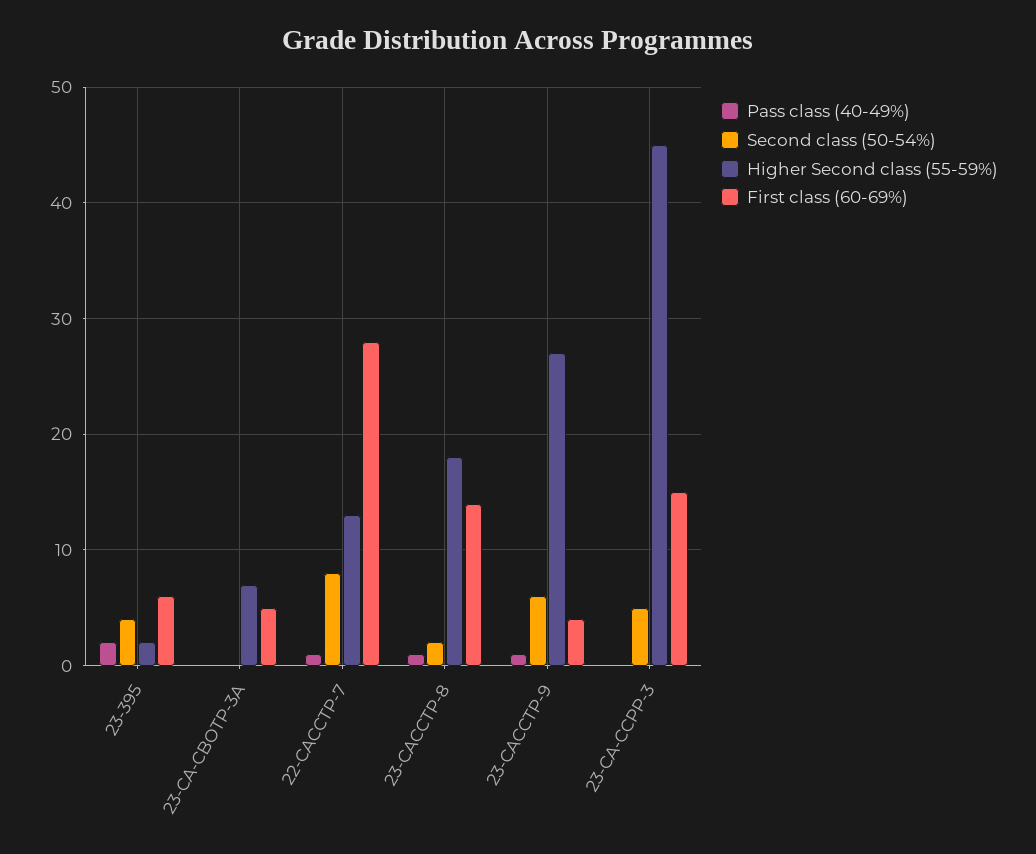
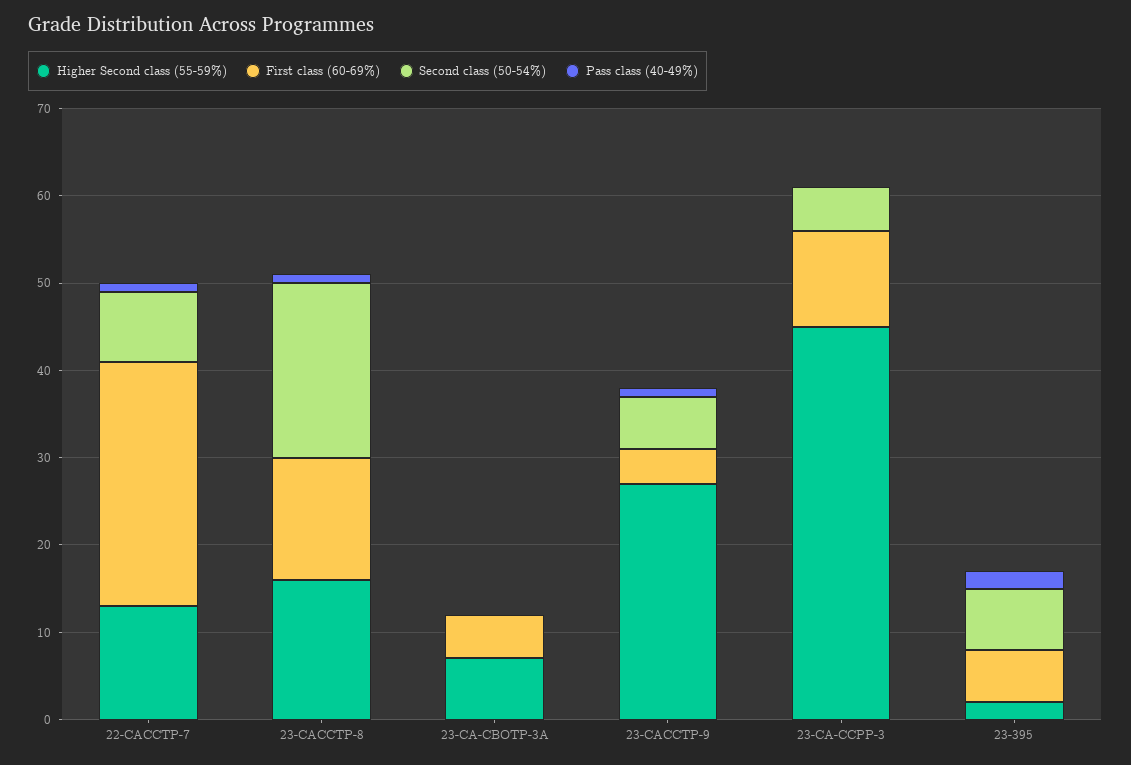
  {
    "Pass class (40-49%)": {
      "23-395": 2,
      "23-CA-CBOTP-3A": 0,
      "22-CACCTP-7": 1,
      "23-CACCTP-8": 1,
      "23-CACCTP-9": 1,
      "23-CA-CCPP-3": 0
    },
    "Second class (50-54%)": {
-     "23-395": 4,
+     "23-395": 7,
      "23-CA-CBOTP-3A": 0,
      "22-CACCTP-7": 8,
-     "23-CACCTP-8": 2,
+     "23-CACCTP-8": 20,
      "23-CACCTP-9": 6,
      "23-CA-CCPP-3": 5
    },
    "Higher Second class (55-59%)": {
      "23-395": 2,
      "23-CA-CBOTP-3A": 7,
      "22-CACCTP-7": 13,
-     "23-CACCTP-8": 18,
+     "23-CACCTP-8": 16,
      "23-CACCTP-9": 27,
      "23-CA-CCPP-3": 45
    },
    "First class (60-69%)": {
      "23-395": 6,
      "23-CA-CBOTP-3A": 5,
      "22-CACCTP-7": 28,
      "23-CACCTP-8": 14,
      "23-CACCTP-9": 4,
-     "23-CA-CCPP-3": 15
+     "23-CA-CCPP-3": 11
    }
  }

